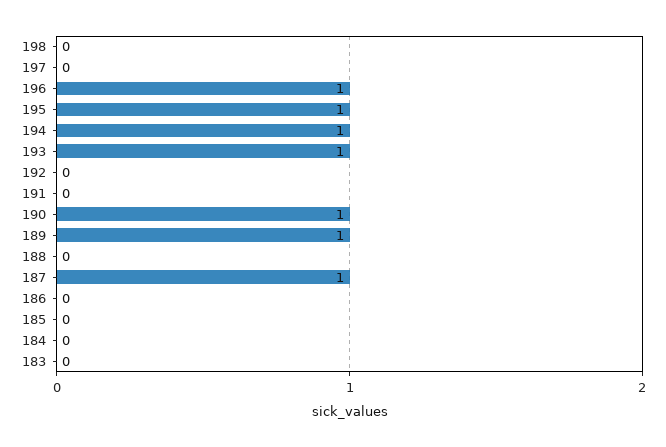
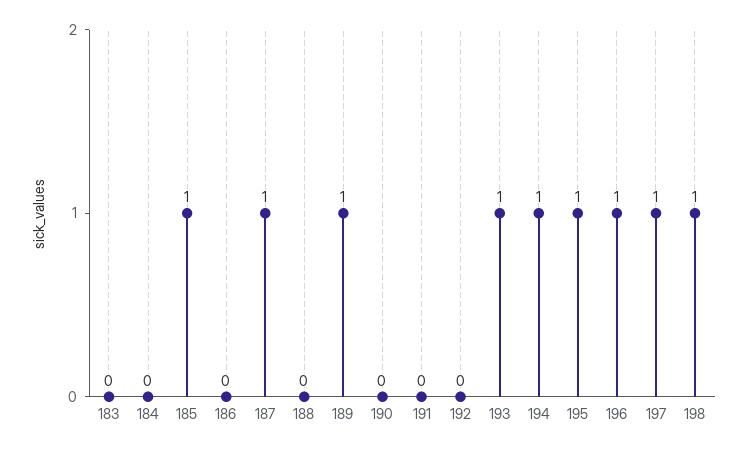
  {
-   "198": 0,
+   "198": 1,
-   "197": 0,
+   "197": 1,
    "196": 1,
    "195": 1,
    "194": 1,
    "193": 1,
    "192": 0,
    "191": 0,
-   "190": 1,
+   "190": 0,
    "189": 1,
    "188": 0,
    "187": 1,
    "186": 0,
-   "185": 0,
+   "185": 1,
    "184": 0,
    "183": 0
  }

